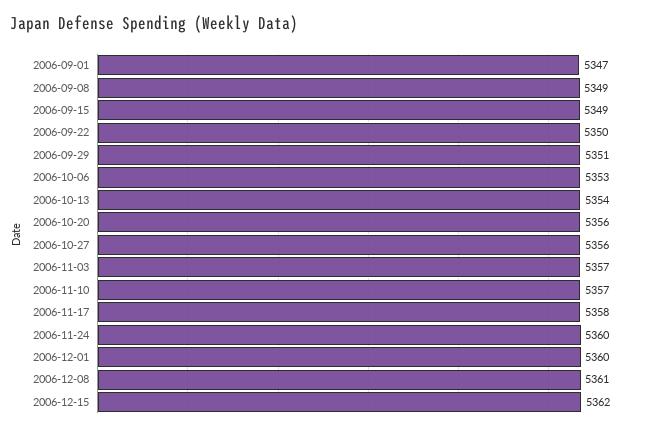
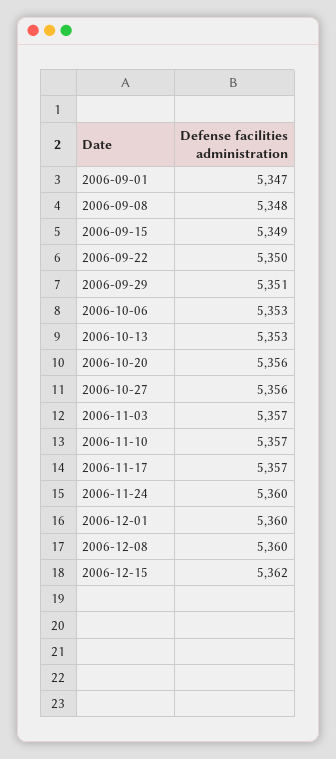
  {
    "2006-09-01": 5347,
-   "2006-09-08": 5349,
+   "2006-09-08": 5348,
    "2006-09-15": 5349,
    "2006-09-22": 5350,
    "2006-09-29": 5351,
    "2006-10-06": 5353,
-   "2006-10-13": 5354,
+   "2006-10-13": 5353,
    "2006-10-20": 5356,
    "2006-10-27": 5356,
    "2006-11-03": 5357,
    "2006-11-10": 5357,
-   "2006-11-17": 5358,
+   "2006-11-17": 5357,
    "2006-11-24": 5360,
    "2006-12-01": 5360,
-   "2006-12-08": 5361,
+   "2006-12-08": 5360,
    "2006-12-15": 5362
  }

